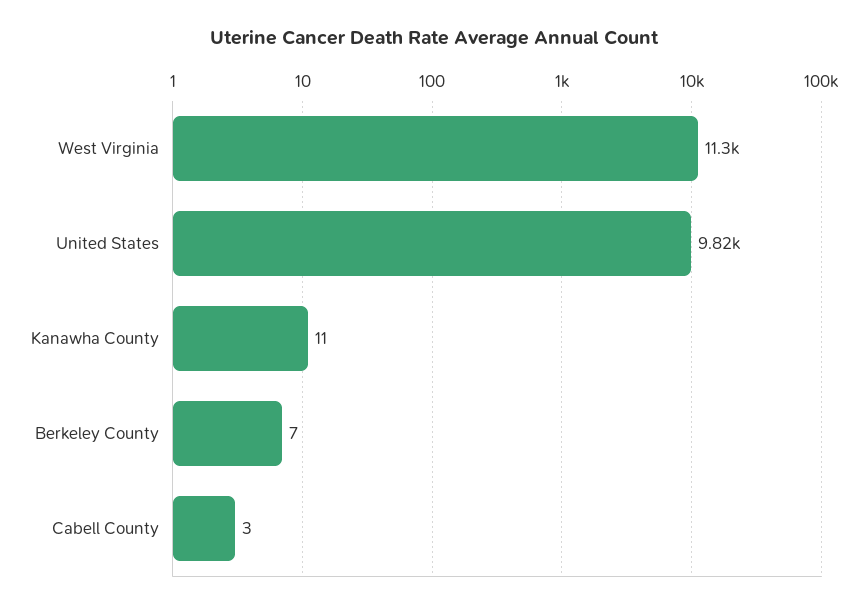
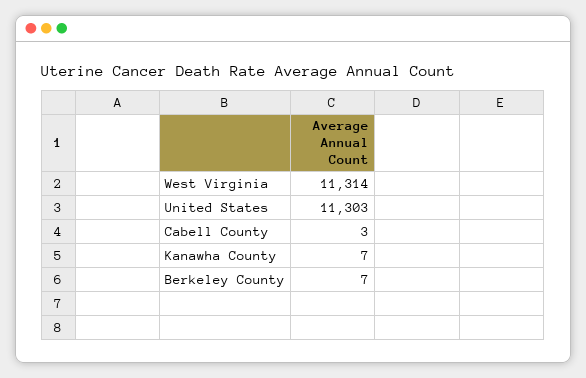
  {
    "West Virginia": 11314,
-   "United States": 9820,
+   "United States": 11303,
-   "Kanawha County": 11,
+   "Kanawha County": 7,
    "Berkeley County": 7,
    "Cabell County": 3
  }

